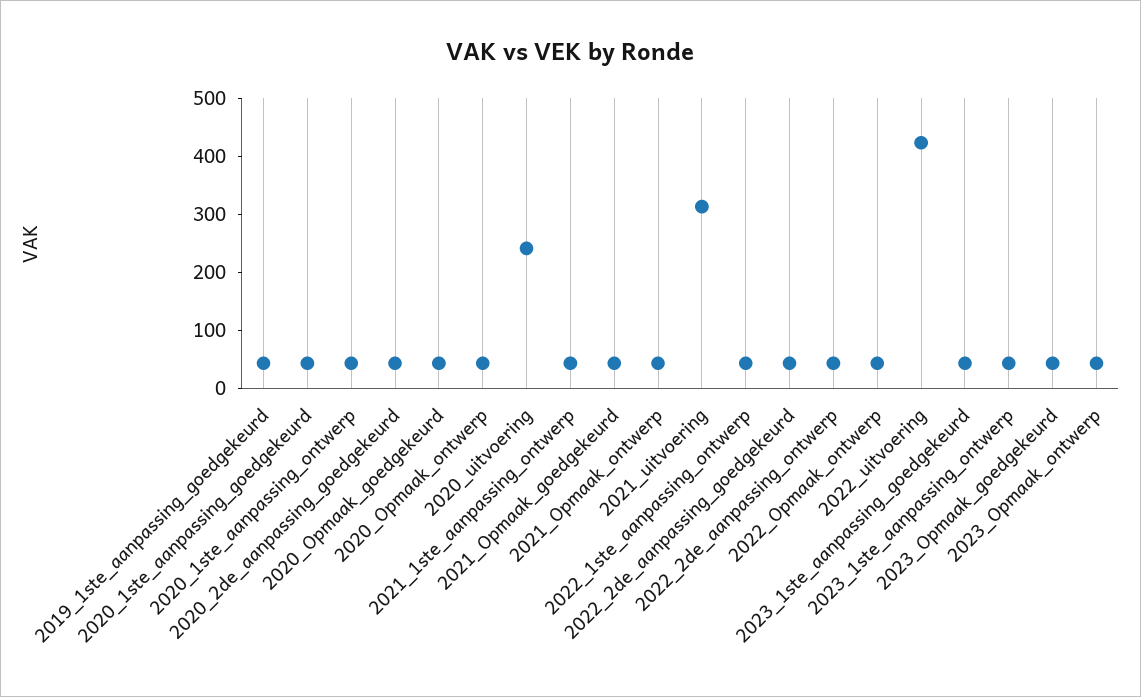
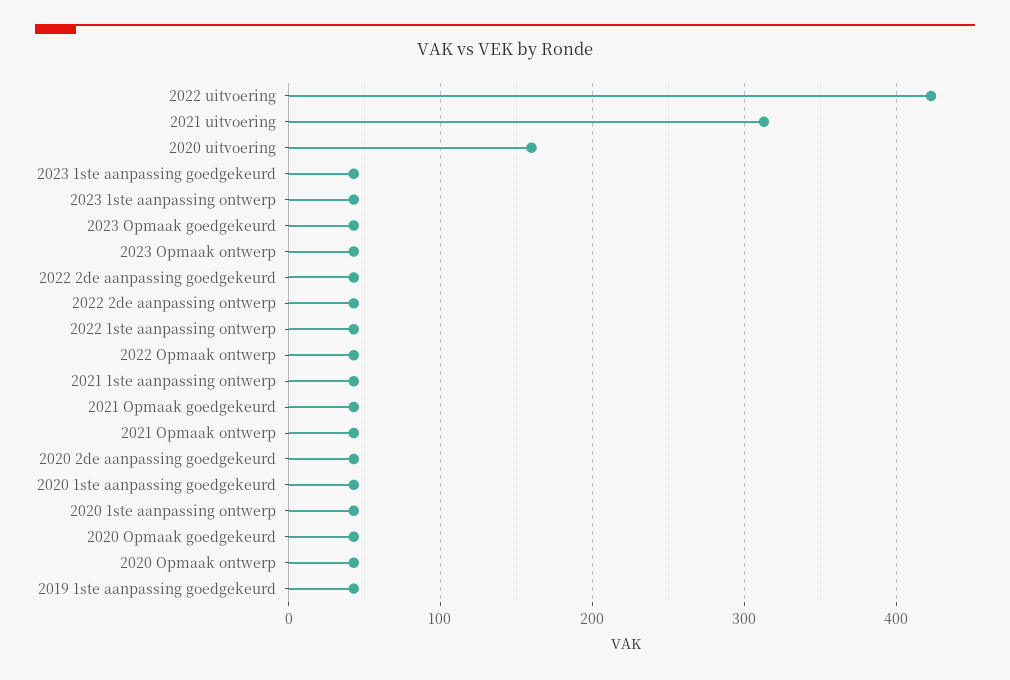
  {
    "2019_1ste_aanpassing_goedgekeurd": 40,
    "2020_1ste_aanpassing_goedgekeurd": 40,
    "2020_1ste_aanpassing_ontwerp": 40,
    "2020_2de_aanpassing_goedgekeurd": 40,
    "2020_Opmaak_goedgekeurd": 40,
    "2020_Opmaak_ontwerp": 40,
-   "2020_uitvoering": 240,
+   "2020_uitvoering": 160,
    "2021_1ste_aanpassing_ontwerp": 40,
    "2021_Opmaak_goedgekeurd": 40,
    "2021_Opmaak_ontwerp": 40,
    "2021_uitvoering": 310,
    "2022_1ste_aanpassing_ontwerp": 40,
    "2022_2de_aanpassing_goedgekeurd": 40,
    "2022_2de_aanpassing_ontwerp": 40,
    "2022_Opmaak_ontwerp": 40,
    "2022_uitvoering": 420,
    "2023_1ste_aanpassing_goedgekeurd": 40,
    "2023_1ste_aanpassing_ontwerp": 40,
    "2023_Opmaak_goedgekeurd": 40,
    "2023_Opmaak_ontwerp": 40
  }

